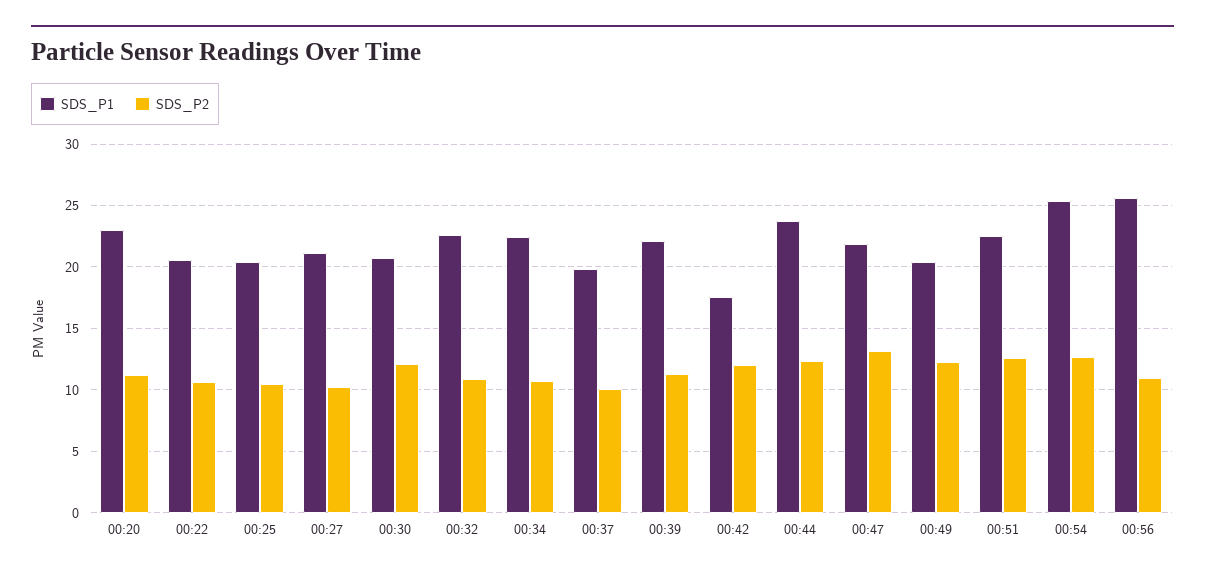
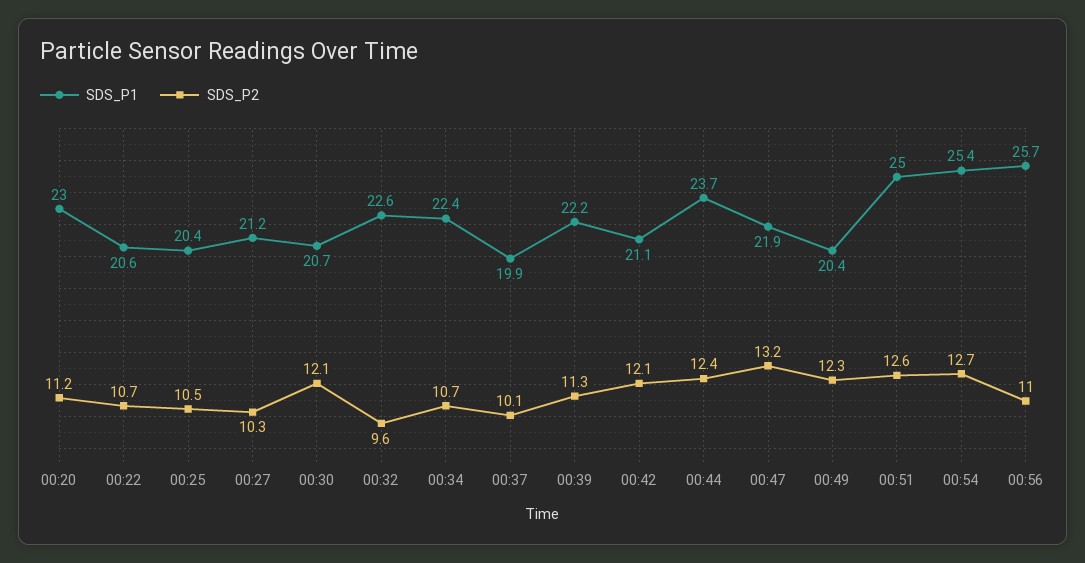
  {
    "SDS_P1": {
      "00:20": 23,
      "00:22": 20.6,
      "00:25": 20.4,
      "00:27": 21.2,
      "00:30": 20.7,
      "00:32": 22.6,
      "00:34": 22.4,
      "00:37": 19.9,
      "00:39": 22.2,
-     "00:42": 17.5,
+     "00:42": 21.1,
      "00:44": 23.7,
      "00:47": 21.9,
      "00:49": 20.4,
-     "00:51": 22.5,
+     "00:51": 25,
      "00:54": 25.4,
      "00:56": 25.7
    },
    "SDS_P2": {
      "00:20": 11.2,
      "00:22": 10.7,
      "00:25": 10.5,
      "00:27": 10.3,
      "00:30": 12.1,
-     "00:32": 11,
+     "00:32": 9.6,
      "00:34": 10.7,
      "00:37": 10.1,
      "00:39": 11.3,
      "00:42": 12.1,
      "00:44": 12.4,
      "00:47": 13.2,
      "00:49": 12.3,
      "00:51": 12.6,
      "00:54": 12.7,
      "00:56": 11
    }
  }

